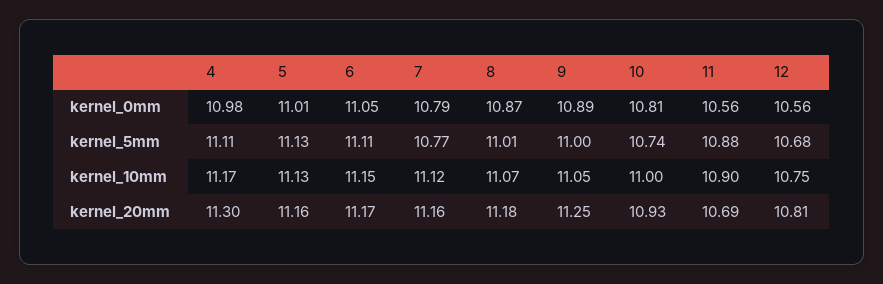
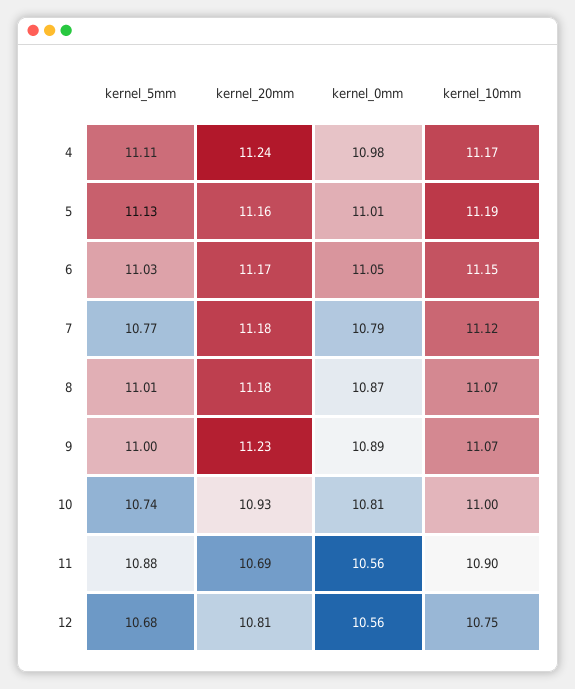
  {
    "4": {
      "kernel_0mm": 10.98,
      "kernel_5mm": 11.11,
      "kernel_10mm": 11.17,
-     "kernel_20mm": 11.3
+     "kernel_20mm": 11.24
    },
    "5": {
      "kernel_0mm": 11.01,
      "kernel_5mm": 11.13,
-     "kernel_10mm": 11.13,
+     "kernel_10mm": 11.19,
      "kernel_20mm": 11.16
    },
    "6": {
      "kernel_0mm": 11.05,
-     "kernel_5mm": 11.11,
+     "kernel_5mm": 11.03,
      "kernel_10mm": 11.15,
      "kernel_20mm": 11.17
    },
    "7": {
      "kernel_0mm": 10.79,
      "kernel_5mm": 10.77,
      "kernel_10mm": 11.12,
-     "kernel_20mm": 11.16
+     "kernel_20mm": 11.18
    },
    "8": {
      "kernel_0mm": 10.87,
      "kernel_5mm": 11.01,
      "kernel_10mm": 11.07,
      "kernel_20mm": 11.18
    },
    "9": {
      "kernel_0mm": 10.89,
      "kernel_5mm": 11,
-     "kernel_10mm": 11.05,
+     "kernel_10mm": 11.07,
-     "kernel_20mm": 11.25
+     "kernel_20mm": 11.23
    },
    "10": {
      "kernel_0mm": 10.81,
      "kernel_5mm": 10.74,
      "kernel_10mm": 11,
      "kernel_20mm": 10.93
    },
    "11": {
      "kernel_0mm": 10.56,
      "kernel_5mm": 10.88,
      "kernel_10mm": 10.9,
      "kernel_20mm": 10.69
    },
    "12": {
      "kernel_0mm": 10.56,
      "kernel_5mm": 10.68,
      "kernel_10mm": 10.75,
      "kernel_20mm": 10.81
    }
  }

